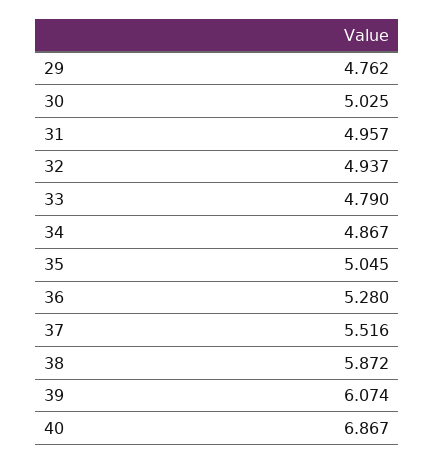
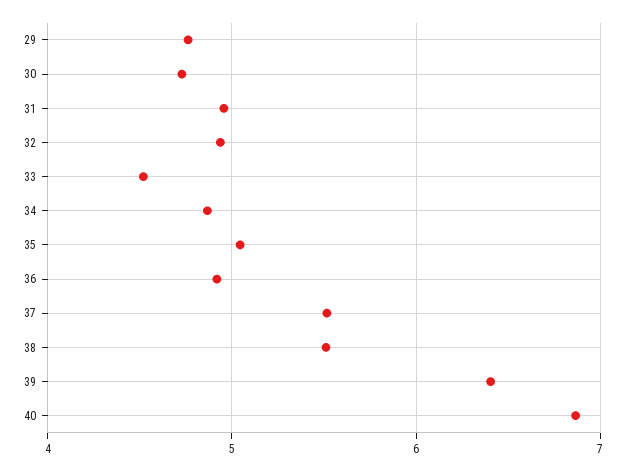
  {
    "29": 4.762,
-   "30": 5.025,
+   "30": 4.7,
    "31": 4.957,
    "32": 4.937,
-   "33": 4.79,
+   "33": 4.5,
    "34": 4.867,
    "35": 5.045,
-   "36": 5.28,
+   "36": 4.9,
    "37": 5.516,
-   "38": 5.872,
+   "38": 5.5,
-   "39": 6.074,
+   "39": 6.4,
    "40": 6.867
  }

